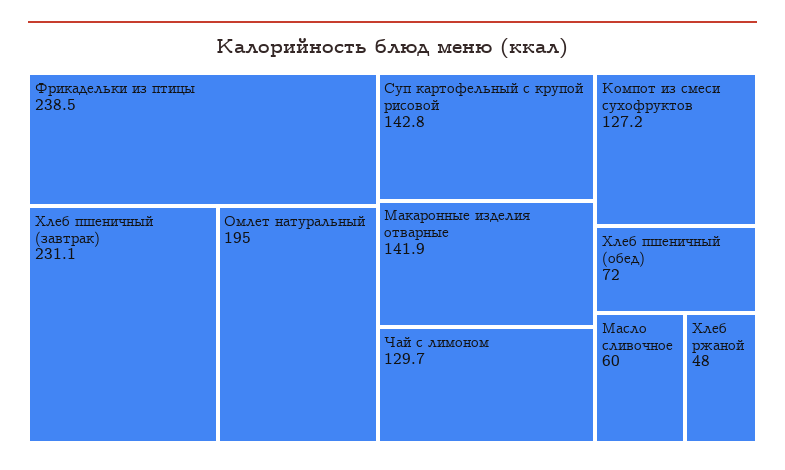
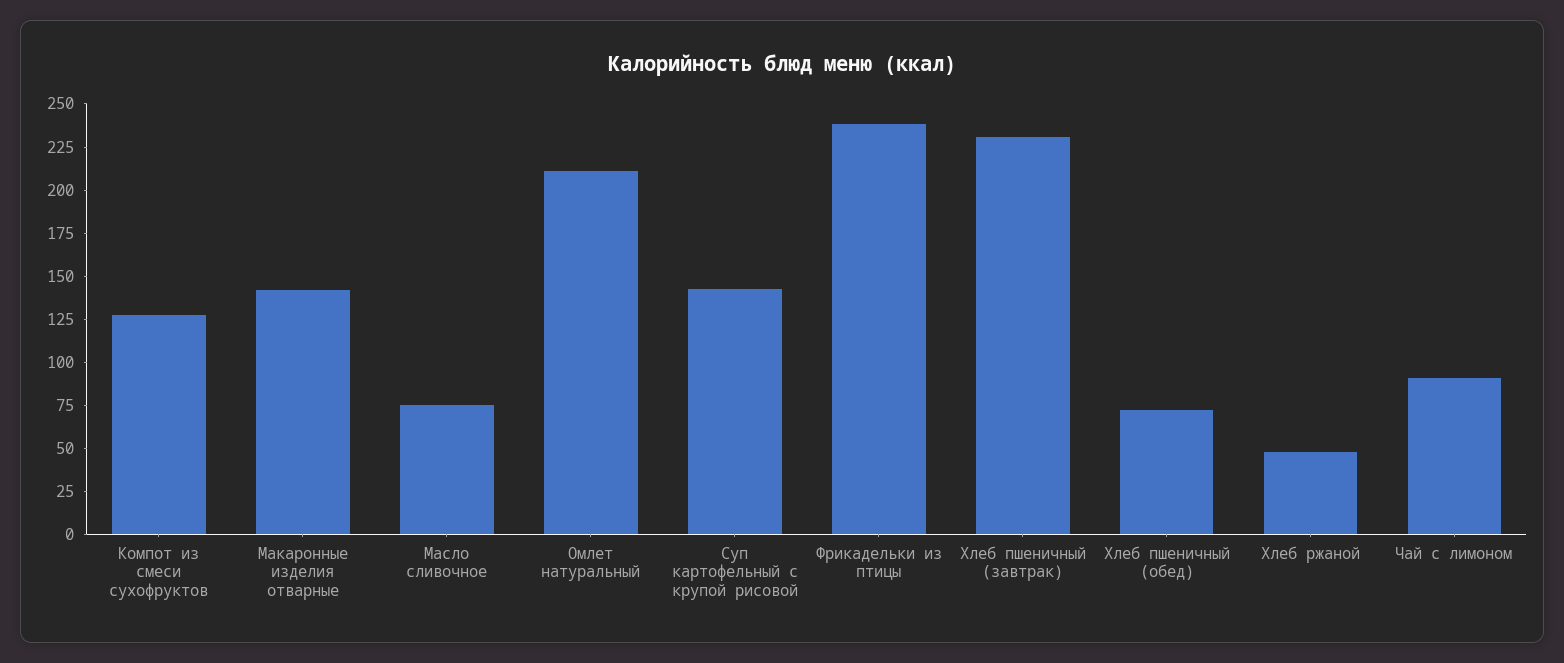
  {
    "Фрикадельки из птицы": 238.5,
    "Хлеб пшеничный (завтрак)": 231.1,
-   "Омлет натуральный": 195,
+   "Омлет натуральный": 210,
    "Суп картофельный с крупой рисовой": 142.8,
    "Макаронные изделия отварные": 141.9,
-   "Чай с лимоном": 129.7,
+   "Чай с лимоном": 90,
    "Компот из смеси сухофруктов": 127.2,
    "Хлеб пшеничный (обед)": 72,
-   "Масло сливочное": 60,
+   "Масло сливочное": 75,
    "Хлеб ржаной": 48
  }

